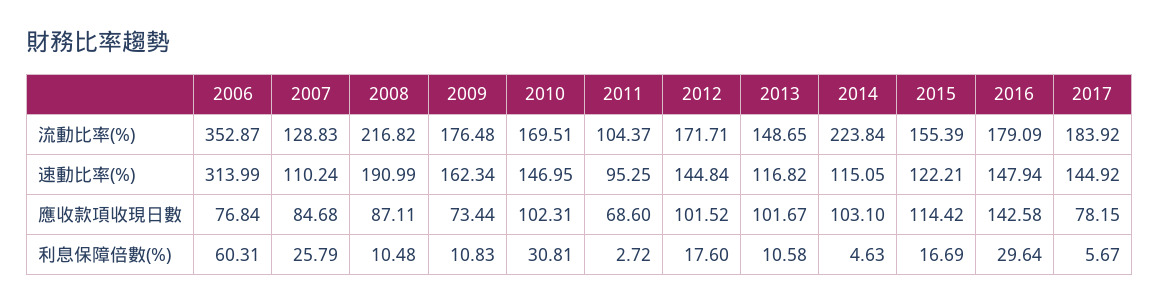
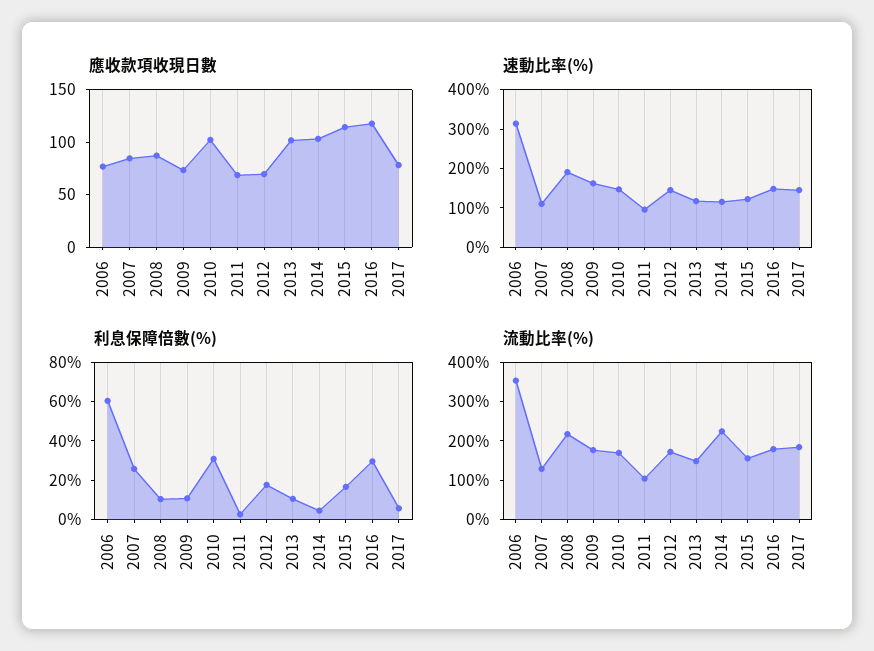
  {
    "流動比率(%)": {
      "2006": 352.87,
      "2007": 128.83,
      "2008": 216.82,
      "2009": 176.48,
      "2010": 169.51,
      "2011": 104.37,
      "2012": 171.71,
      "2013": 148.65,
      "2014": 223.84,
      "2015": 155.39,
      "2016": 179.09,
      "2017": 183.92
    },
    "速動比率(%)": {
      "2006": 313.99,
      "2007": 110.24,
      "2008": 190.99,
      "2009": 162.34,
      "2010": 146.95,
      "2011": 95.25,
      "2012": 144.84,
      "2013": 116.82,
      "2014": 115.05,
      "2015": 122.21,
      "2016": 147.94,
      "2017": 144.92
    },
    "應收款項收現日數": {
      "2006": 76.84,
      "2007": 84.68,
      "2008": 87.11,
      "2009": 73.44,
      "2010": 102.31,
      "2011": 68.6,
-     "2012": 101.52,
+     "2012": 70,
      "2013": 101.67,
      "2014": 103.1,
      "2015": 114.42,
-     "2016": 142.58,
+     "2016": 120,
      "2017": 78.15
    },
    "利息保障倍數(%)": {
      "2006": 60.31,
      "2007": 25.79,
      "2008": 10.48,
      "2009": 10.83,
      "2010": 30.81,
      "2011": 2.72,
      "2012": 17.6,
      "2013": 10.58,
      "2014": 4.63,
      "2015": 16.69,
      "2016": 29.64,
      "2017": 5.67
    }
  }

